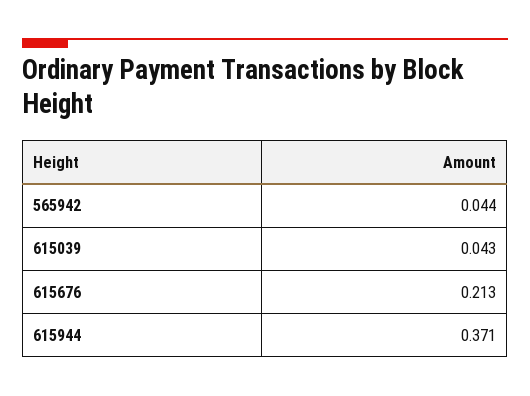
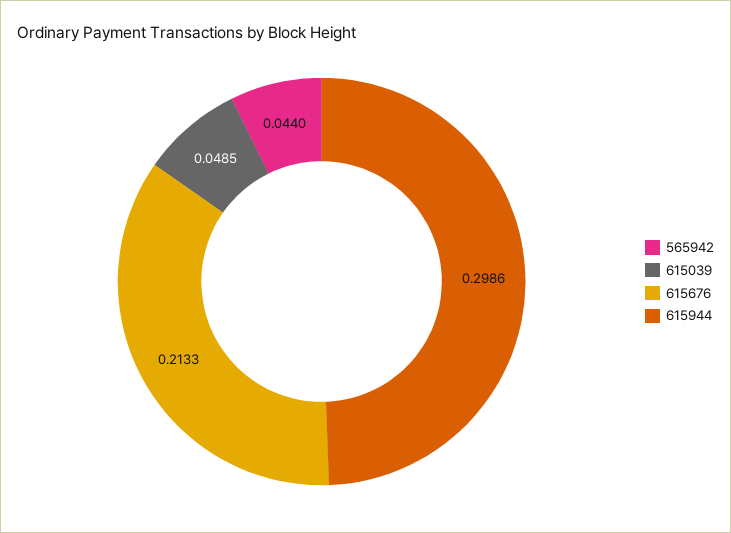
  {
    "565942": 0.044,
-   "615039": 0.043,
+   "615039": 0.0485,
    "615676": 0.2133,
-   "615944": 0.371
+   "615944": 0.2986
  }

